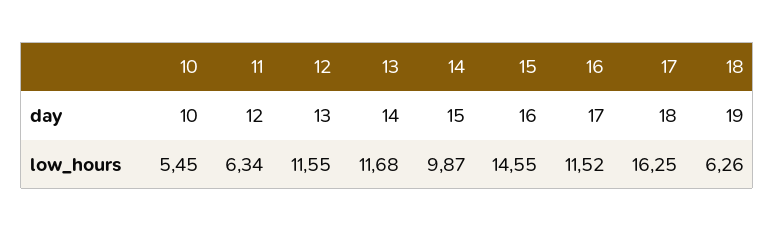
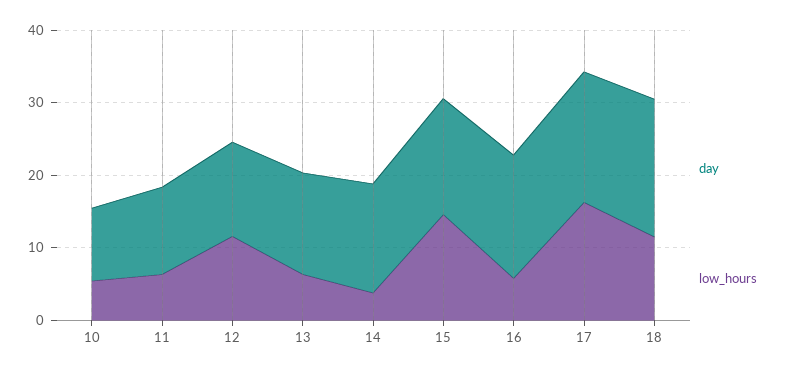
  {
    "day": {
      "10": 10,
      "11": 12,
      "12": 13,
      "13": 14,
      "14": 15,
      "15": 16,
      "16": 17,
      "17": 18,
      "18": 19
    },
    "low_hours": {
      "10": 5.45,
      "11": 6.34,
      "12": 11.55,
-     "13": 11.68,
+     "13": 6,
-     "14": 9.87,
+     "14": 4,
      "15": 14.55,
-     "16": 11.52,
+     "16": 6,
      "17": 16.25,
-     "18": 6.26
+     "18": 12
    }
  }

